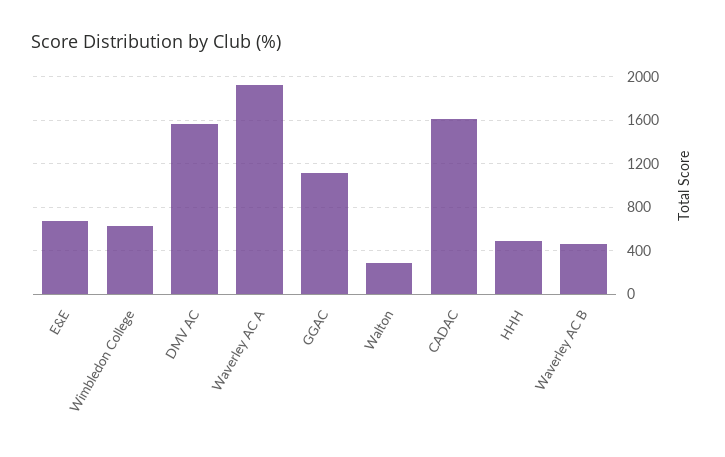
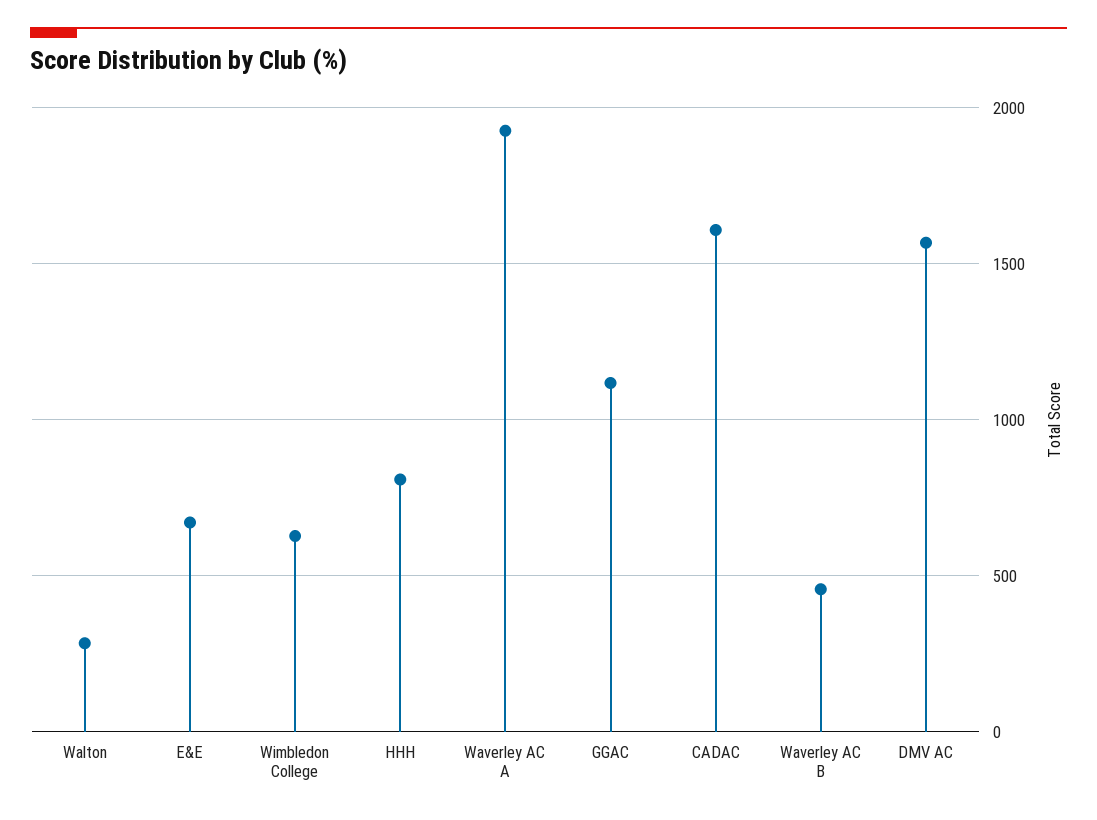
  {
    "E&E": 650,
    "Wimbledon College": 650,
    "DMV AC": 1550,
    "Waverley AC A": 1950,
    "GGAC": 1100,
    "Walton": 300,
    "CADAC": 1600,
-   "HHH": 500,
+   "HHH": 800,
    "Waverley AC B": 450
  }

